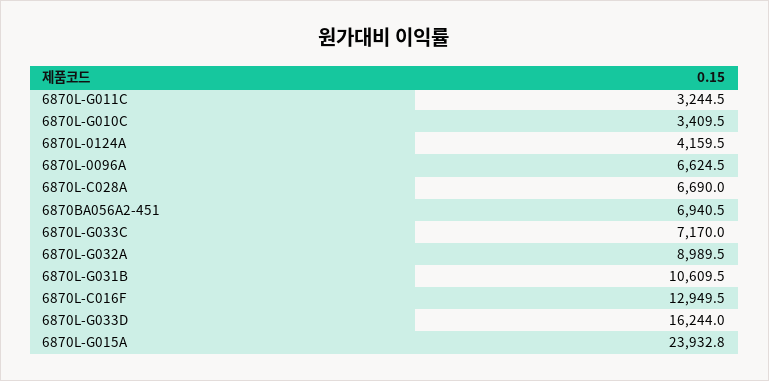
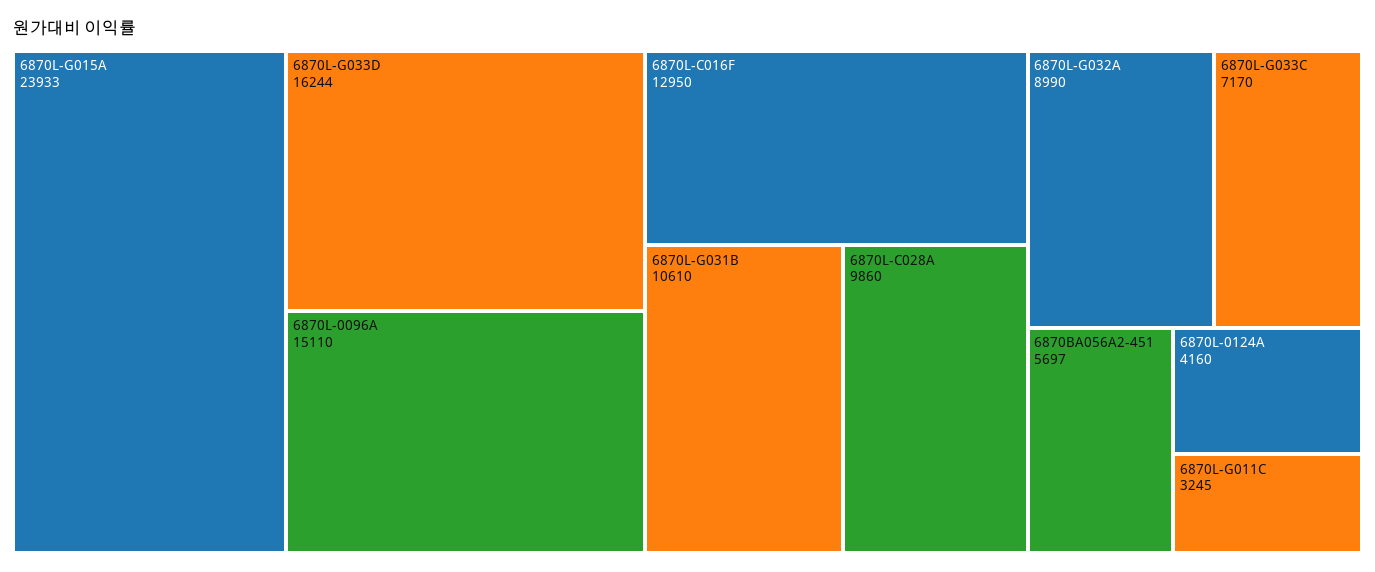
  {
    "6870L-G011C": 3244.5,
-   "6870L-G010C": 3409.5,
    "6870L-0124A": 4159.5,
-   "6870L-0096A": 6624.5,
+   "6870L-0096A": 15110,
-   "6870L-C028A": 6690,
+   "6870L-C028A": 9860,
-   "6870BA056A2-451": 6940.5,
+   "6870BA056A2-451": 5697,
    "6870L-G033C": 7170,
    "6870L-G032A": 8989.5,
    "6870L-G031B": 10609.5,
    "6870L-C016F": 12949.5,
    "6870L-G033D": 16244,
    "6870L-G015A": 23932.8
  }

